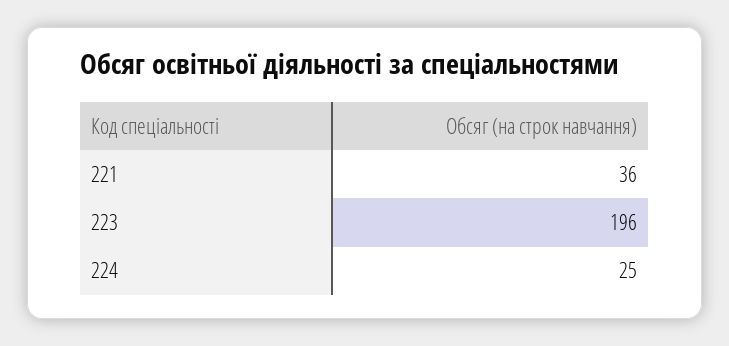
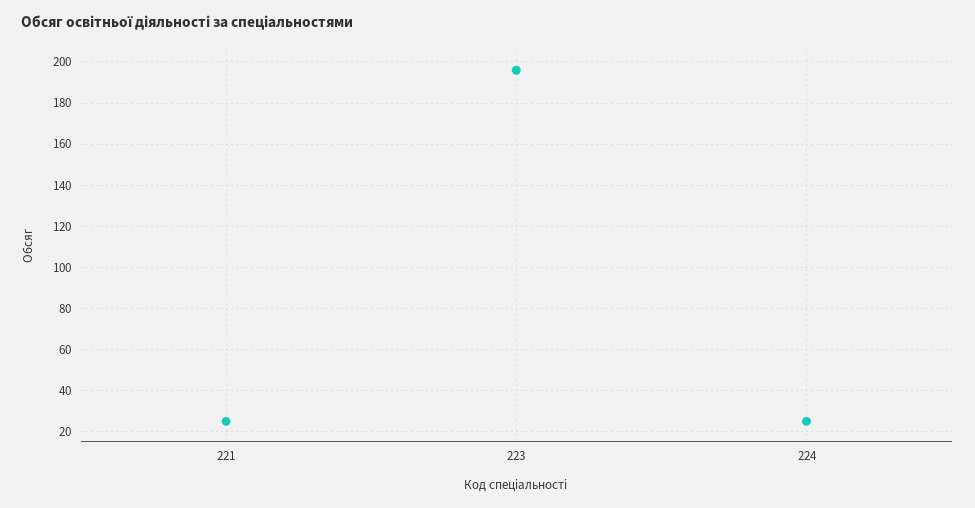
  {
-   "221": 36,
+   "221": 25,
    "223": 196,
    "224": 25
  }

